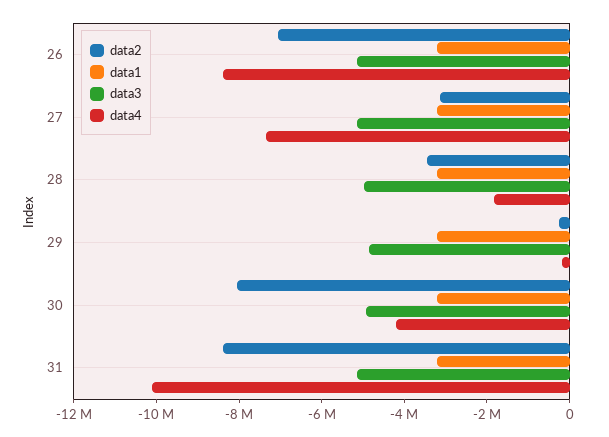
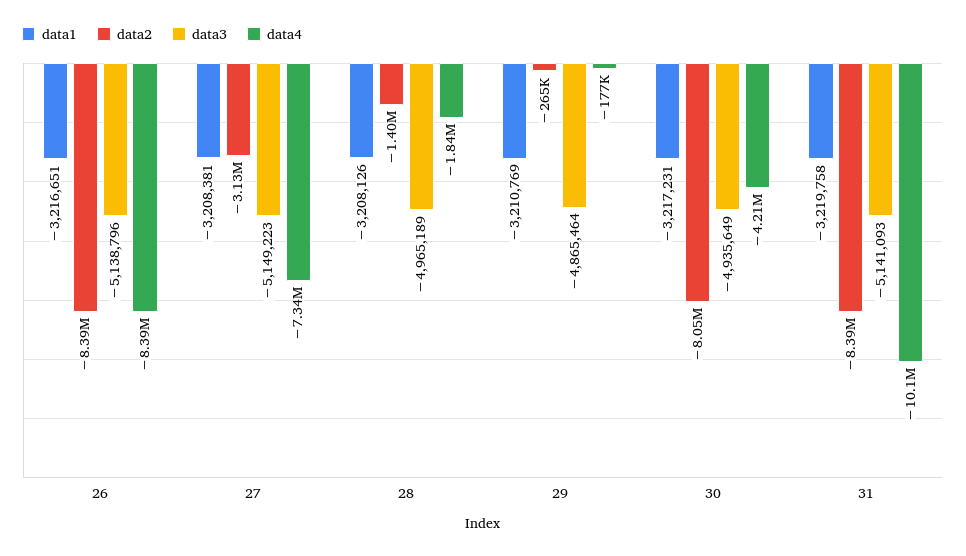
  {
    "data2": {
-     "26": -7000000,
+     "26": -8390000,
      "27": -3130000,
-     "28": -3500000,
+     "28": -1400000,
      "29": -265000,
      "30": -8050000,
      "31": -8390000
    },
    "data1": {
      "26": -3216651,
      "27": -3208381,
      "28": -3208126,
      "29": -3210769,
      "30": -3217231,
      "31": -3219758
    },
    "data3": {
      "26": -5138796,
      "27": -5149223,
      "28": -4965189,
      "29": -4865464,
      "30": -4935649,
      "31": -5141093
    },
    "data4": {
      "26": -8390000,
      "27": -7340000,
      "28": -1840000,
      "29": -177000,
      "30": -4210000,
      "31": -10100000
    }
  }

